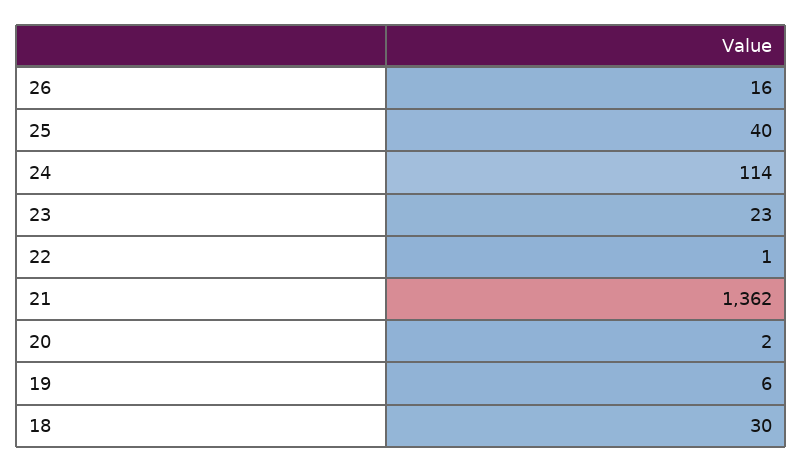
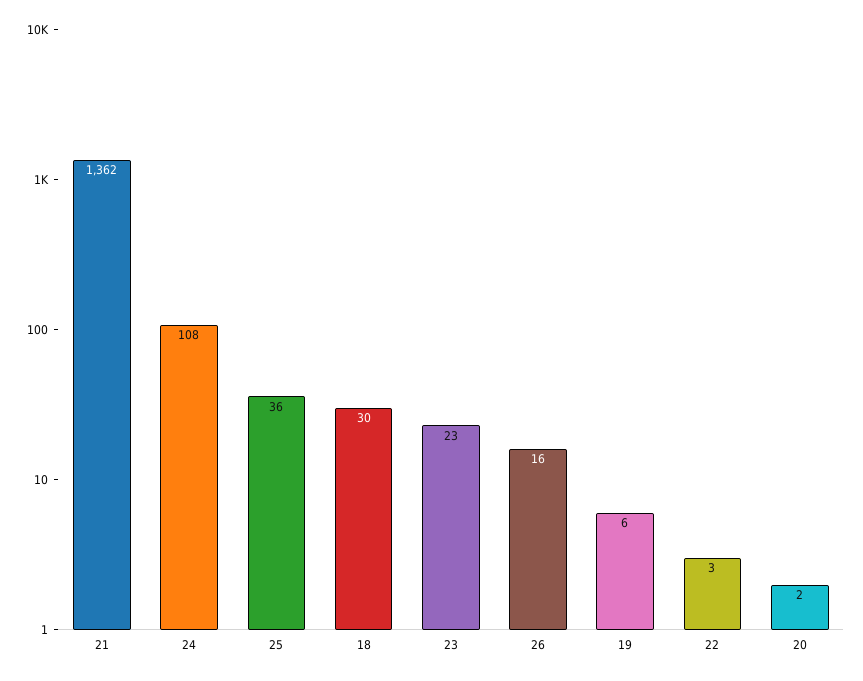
  {
    "26": 16,
-   "25": 40,
+   "25": 36,
-   "24": 114,
+   "24": 108,
    "23": 23,
-   "22": 1,
+   "22": 3,
    "21": 1362,
    "20": 2,
    "19": 6,
    "18": 30
  }

